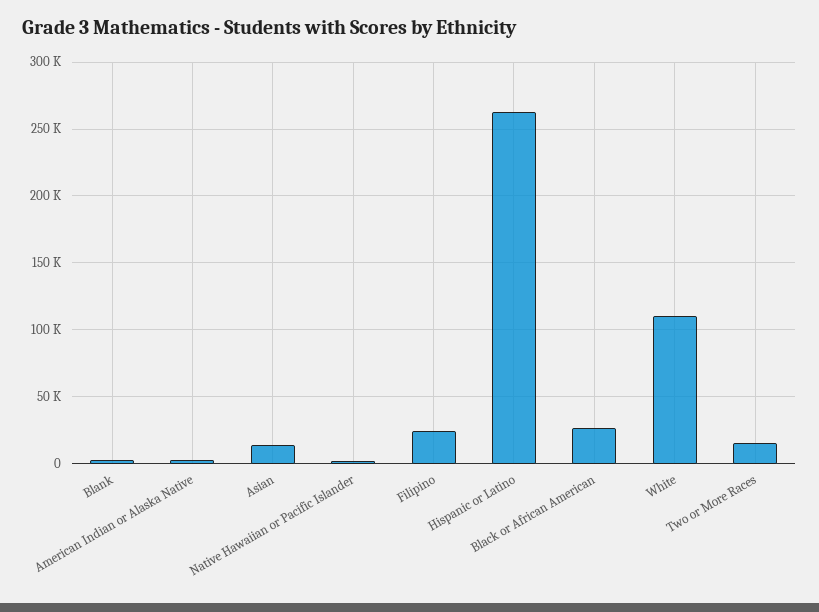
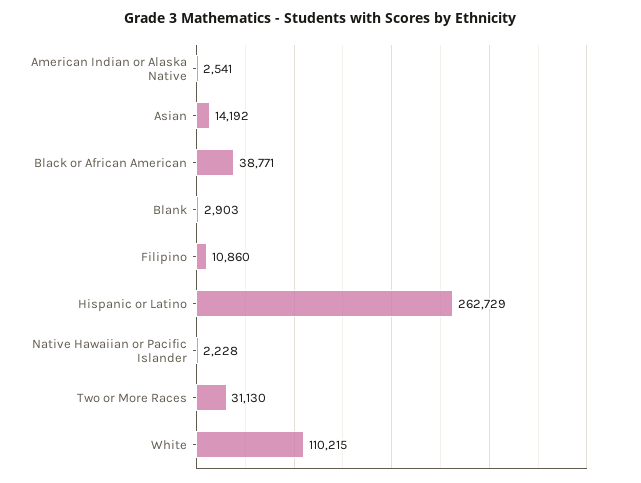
  {
    "Blank": 2903,
    "American Indian or Alaska Native": 2541,
    "Asian": 14192,
    "Native Hawaiian or Pacific Islander": 2228,
-   "Filipino": 25000,
+   "Filipino": 10860,
    "Hispanic or Latino": 262729,
-   "Black or African American": 25000,
+   "Black or African American": 38771,
    "White": 110215,
-   "Two or More Races": 15000
+   "Two or More Races": 31130
  }

